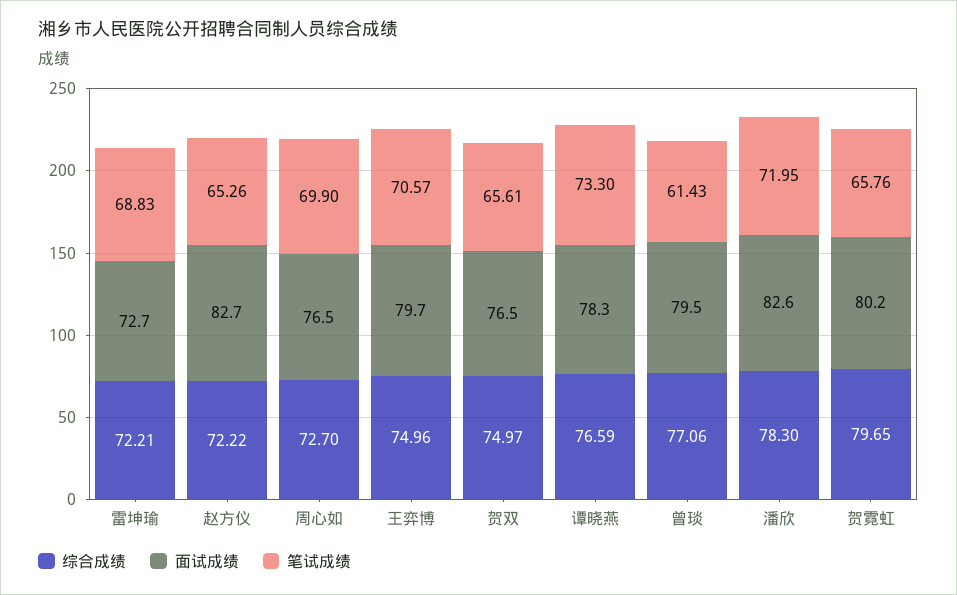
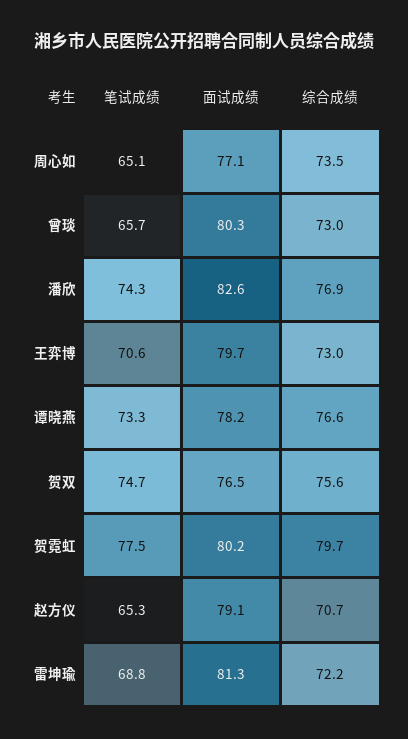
  {
    "综合成绩": {
      "雷坤瑜": 72.21,
-     "赵方仪": 72.22,
+     "赵方仪": 70.7,
-     "周心如": 72.7,
+     "周心如": 73.5,
-     "王弈博": 74.96,
+     "王弈博": 73,
-     "贺双": 74.97,
+     "贺双": 75.6,
      "谭晓燕": 76.59,
-     "曾琰": 77.06,
+     "曾琰": 73,
-     "潘欣": 78.3,
+     "潘欣": 76.9,
      "贺霓虹": 79.65
    },
    "面试成绩": {
-     "雷坤瑜": 72.7,
+     "雷坤瑜": 81.3,
-     "赵方仪": 82.7,
+     "赵方仪": 79.1,
-     "周心如": 76.5,
+     "周心如": 77.1,
      "王弈博": 79.7,
      "贺双": 76.5,
-     "谭晓燕": 78.3,
+     "谭晓燕": 78.2,
-     "曾琰": 79.5,
+     "曾琰": 80.3,
      "潘欣": 82.6,
      "贺霓虹": 80.2
    },
    "笔试成绩": {
      "雷坤瑜": 68.83,
      "赵方仪": 65.26,
-     "周心如": 69.9,
+     "周心如": 65.1,
      "王弈博": 70.57,
-     "贺双": 65.61,
+     "贺双": 74.7,
      "谭晓燕": 73.3,
-     "曾琰": 61.43,
+     "曾琰": 65.7,
-     "潘欣": 71.95,
+     "潘欣": 74.3,
-     "贺霓虹": 65.76
+     "贺霓虹": 77.5
    }
  }

